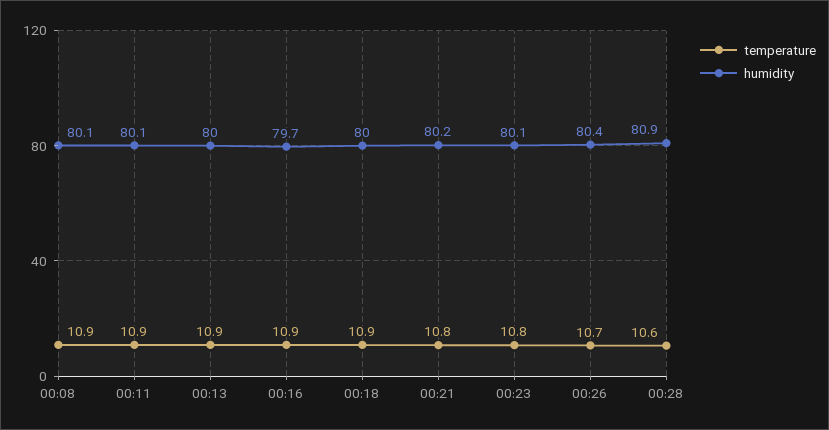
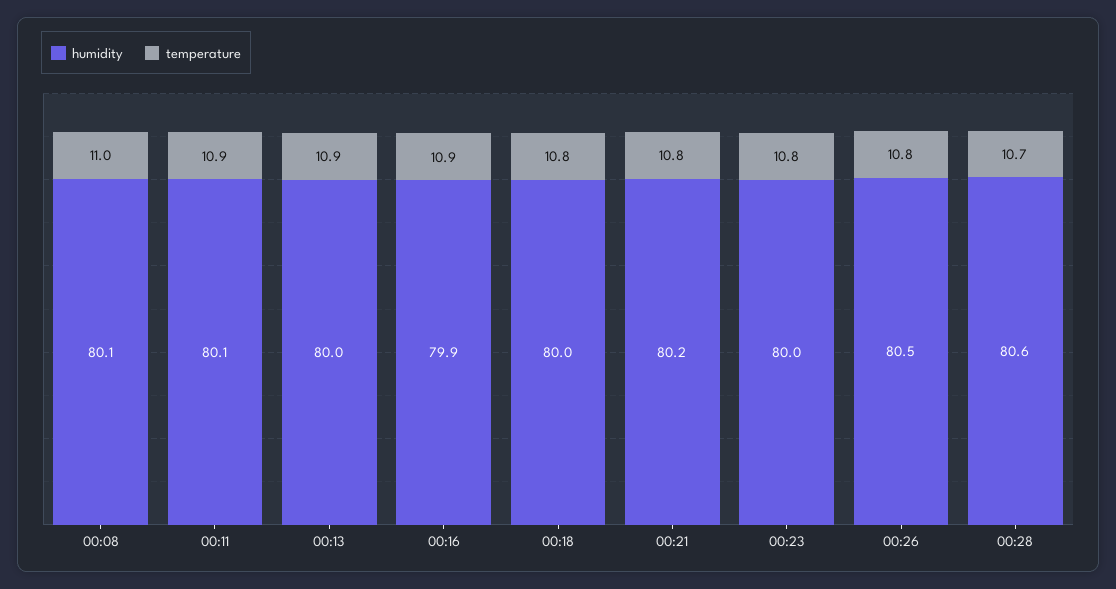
  {
    "temperature": {
-     "00:08": 10.9,
+     "00:08": 11,
      "00:11": 10.9,
      "00:13": 10.9,
      "00:16": 10.9,
-     "00:18": 10.9,
+     "00:18": 10.8,
      "00:21": 10.8,
      "00:23": 10.8,
-     "00:26": 10.7,
+     "00:26": 10.8,
-     "00:28": 10.6
+     "00:28": 10.7
    },
    "humidity": {
      "00:08": 80.1,
      "00:11": 80.1,
      "00:13": 80,
-     "00:16": 79.7,
+     "00:16": 79.9,
      "00:18": 80,
      "00:21": 80.2,
-     "00:23": 80.1,
+     "00:23": 80,
-     "00:26": 80.4,
+     "00:26": 80.5,
-     "00:28": 80.9
+     "00:28": 80.6
    }
  }

